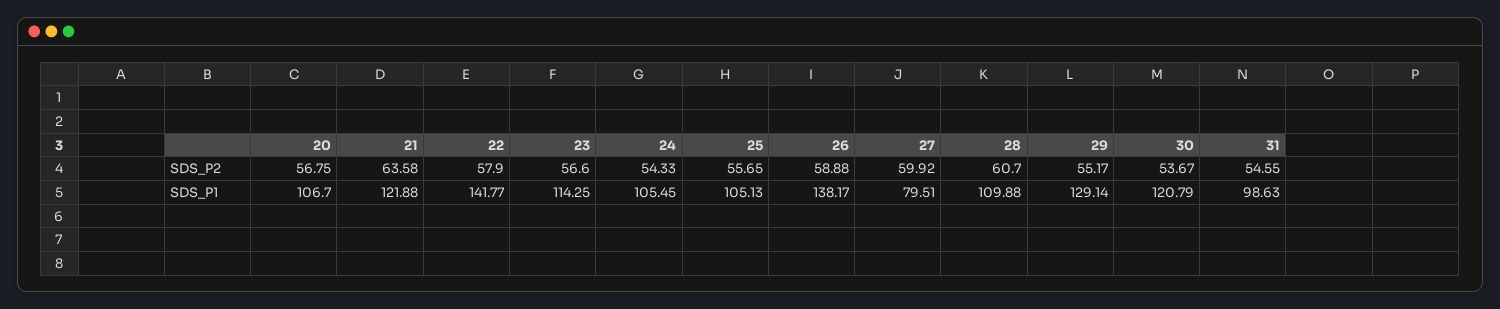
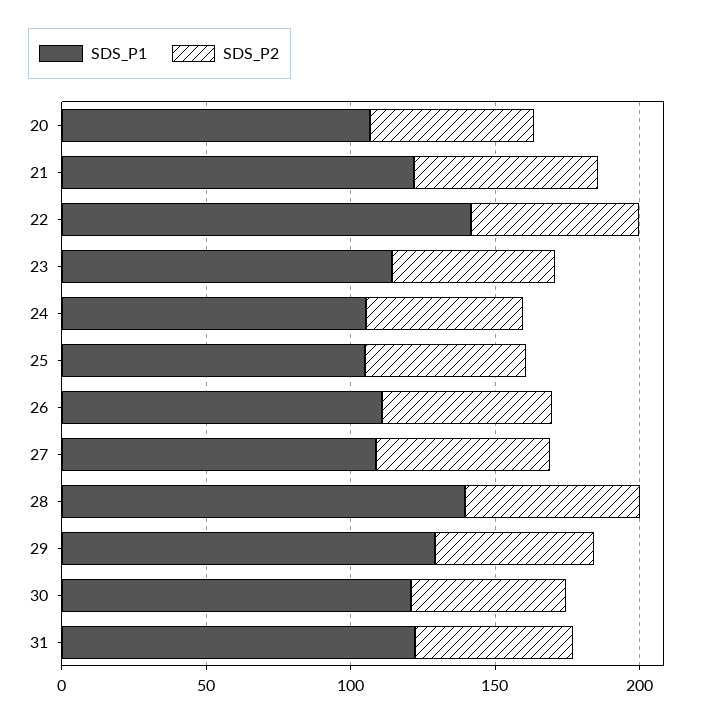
  {
    "SDS_P2": {
      "20": 56.75,
      "21": 63.58,
      "22": 57.9,
      "23": 56.6,
      "24": 54.33,
      "25": 55.65,
      "26": 58.88,
      "27": 59.92,
      "28": 60.7,
      "29": 55.17,
      "30": 53.67,
      "31": 54.55
    },
    "SDS_P1": {
      "20": 106.7,
      "21": 121.88,
      "22": 141.77,
      "23": 114.25,
      "24": 105.45,
      "25": 105.13,
-     "26": 138.17,
+     "26": 110,
-     "27": 79.51,
+     "27": 110,
-     "28": 109.88,
+     "28": 140,
      "29": 129.14,
      "30": 120.79,
-     "31": 98.63
+     "31": 120
    }
  }

